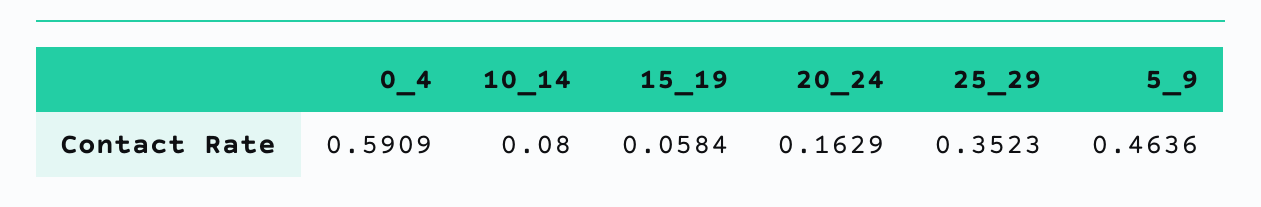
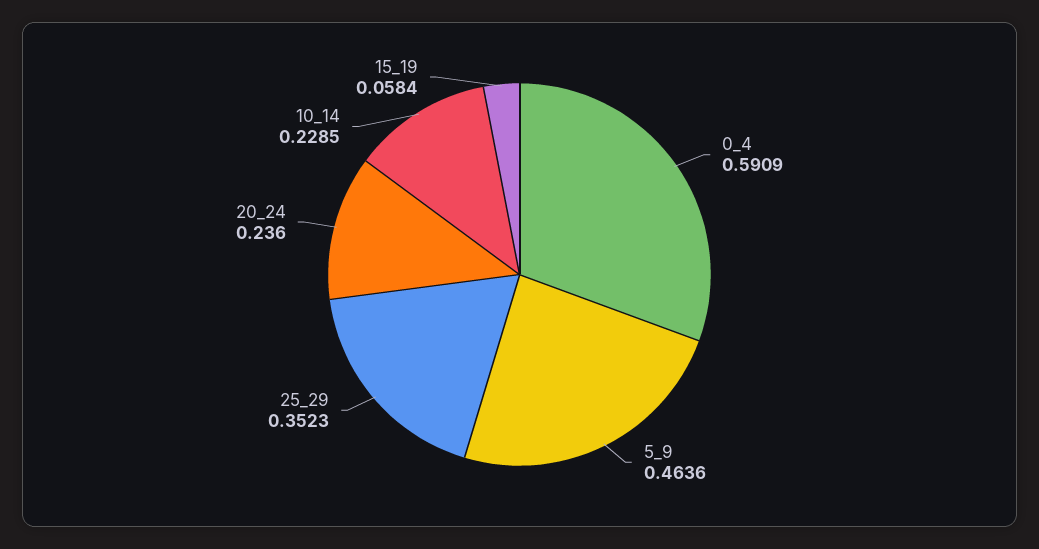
  {
    "0_4": 0.5909,
-   "10_14": 0.08,
+   "10_14": 0.2285,
    "15_19": 0.0584,
-   "20_24": 0.1629,
+   "20_24": 0.236,
    "25_29": 0.3523,
    "5_9": 0.4636
  }

